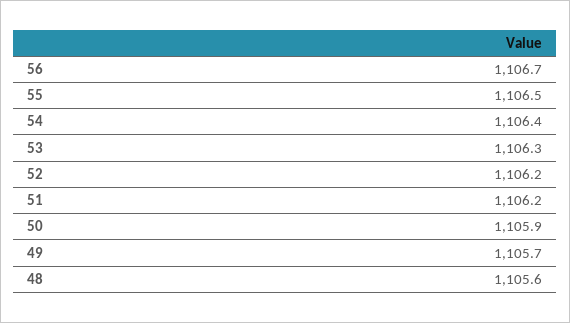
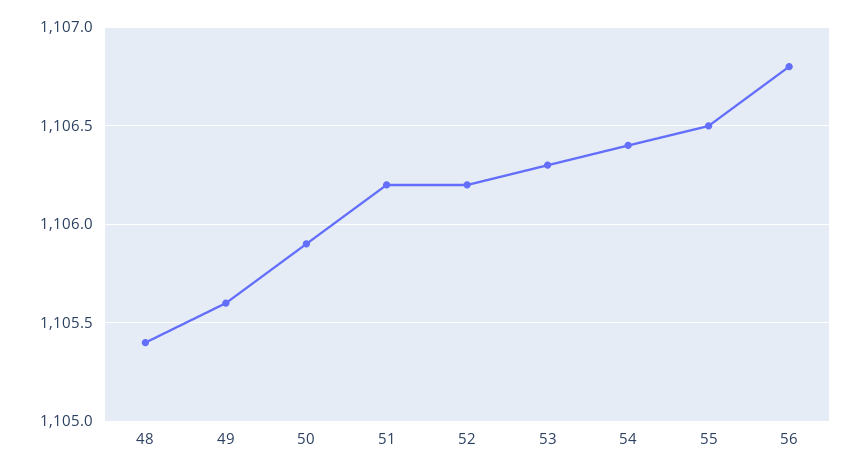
  {
-   "56": 1106.7,
+   "56": 1106.8,
    "55": 1106.5,
    "54": 1106.4,
    "53": 1106.3,
    "52": 1106.2,
    "51": 1106.2,
    "50": 1105.9,
-   "49": 1105.7,
+   "49": 1105.6,
-   "48": 1105.6
+   "48": 1105.4
  }

